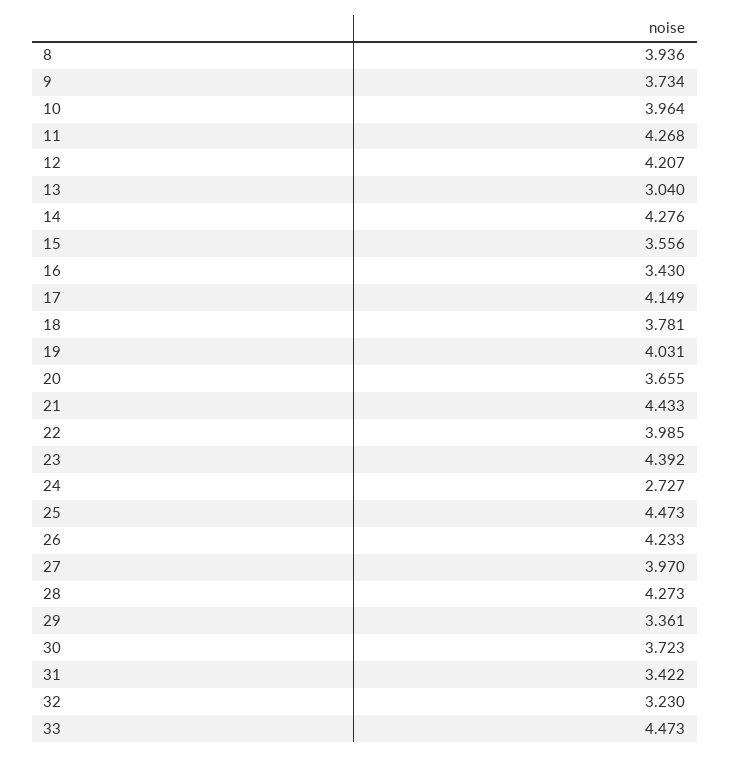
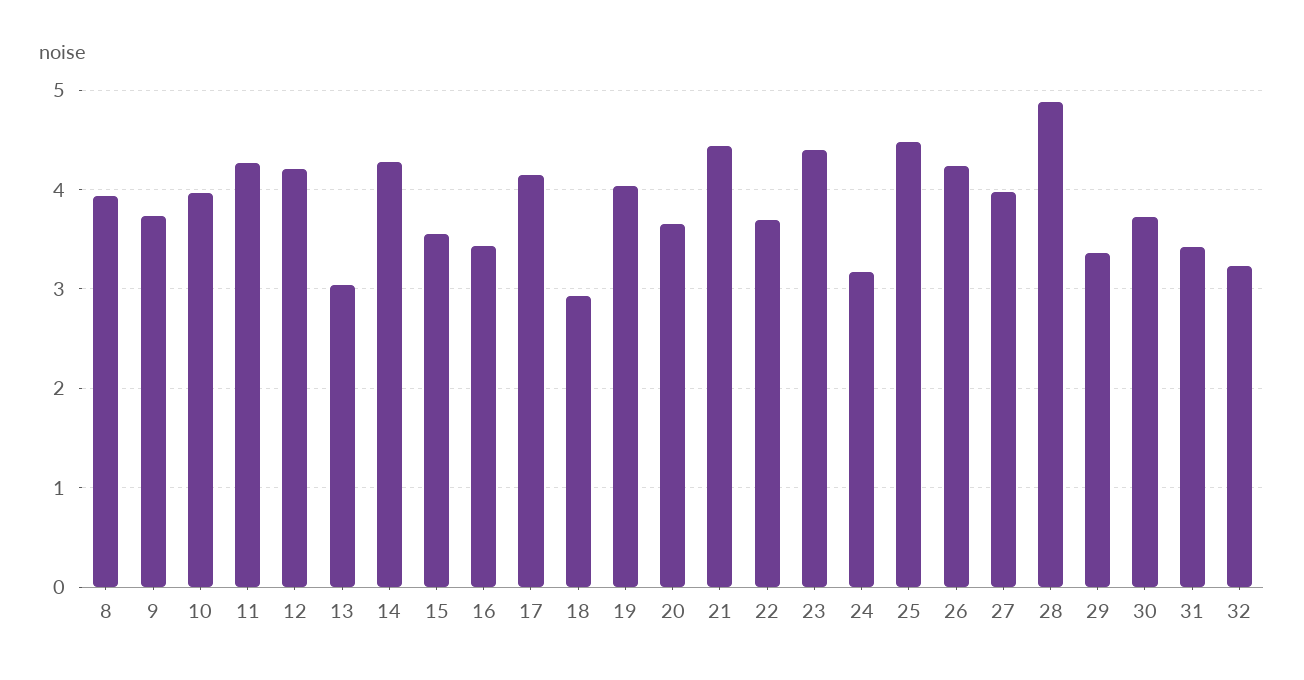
  {
    "8": 3.936,
    "9": 3.734,
    "10": 3.964,
    "11": 4.268,
    "12": 4.207,
    "13": 3.04,
    "14": 4.276,
    "15": 3.556,
    "16": 3.43,
    "17": 4.149,
-   "18": 3.781,
+   "18": 2.9,
    "19": 4.031,
    "20": 3.655,
    "21": 4.433,
-   "22": 3.985,
+   "22": 3.7,
    "23": 4.392,
-   "24": 2.727,
+   "24": 3.2,
    "25": 4.473,
    "26": 4.233,
    "27": 3.97,
-   "28": 4.273,
+   "28": 4.9,
    "29": 3.361,
    "30": 3.723,
    "31": 3.422,
-   "32": 3.23,
+   "32": 3.23
-   "33": 4.473
  }

